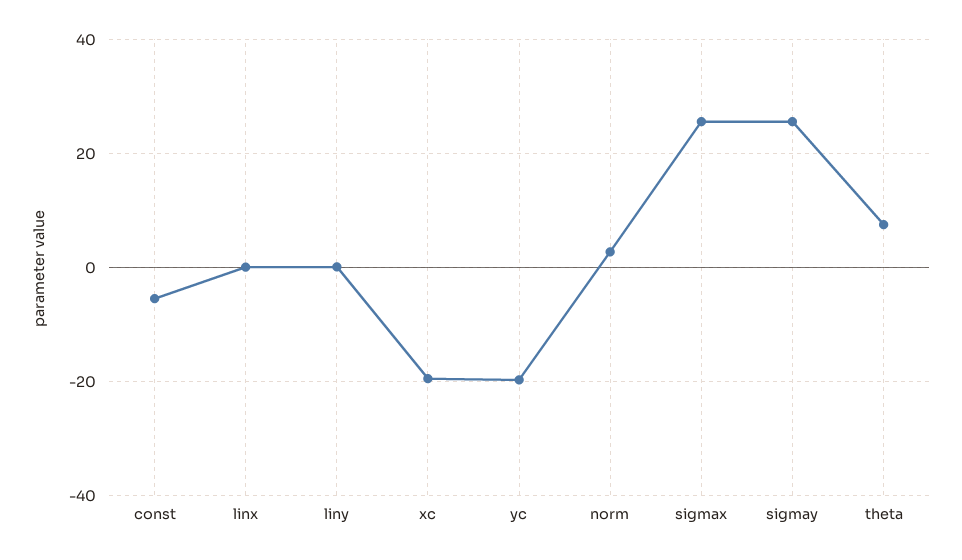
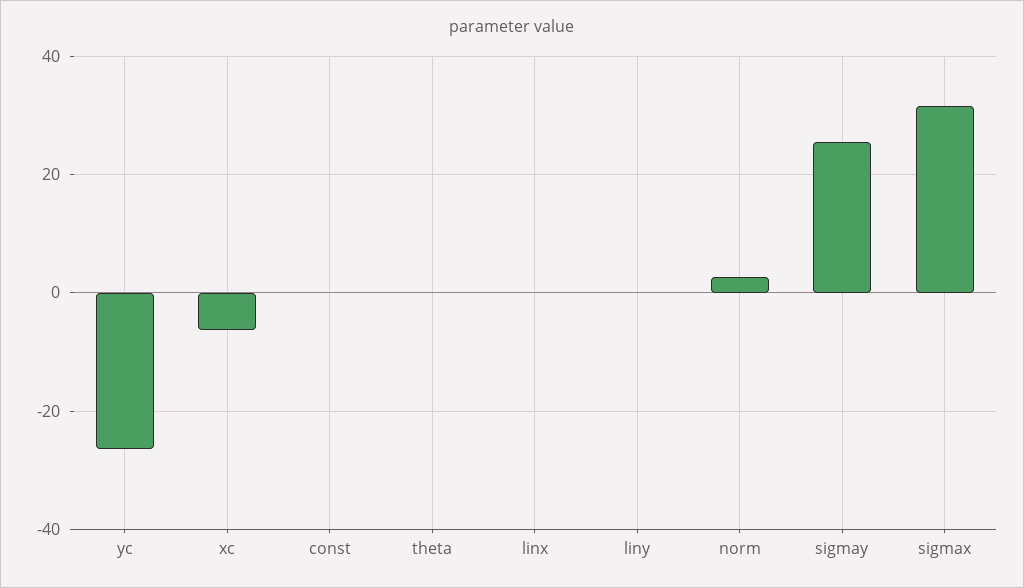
  {
-   "const": -6,
+   "const": 0,
    "linx": 0,
    "liny": 0,
-   "xc": -20,
+   "xc": -6,
-   "yc": -20,
+   "yc": -26,
    "norm": 2,
-   "sigmax": 26,
+   "sigmax": 32,
    "sigmay": 26,
-   "theta": 8
+   "theta": 0
  }

